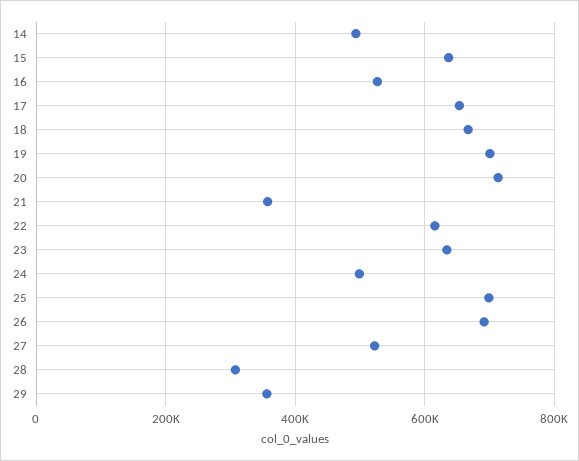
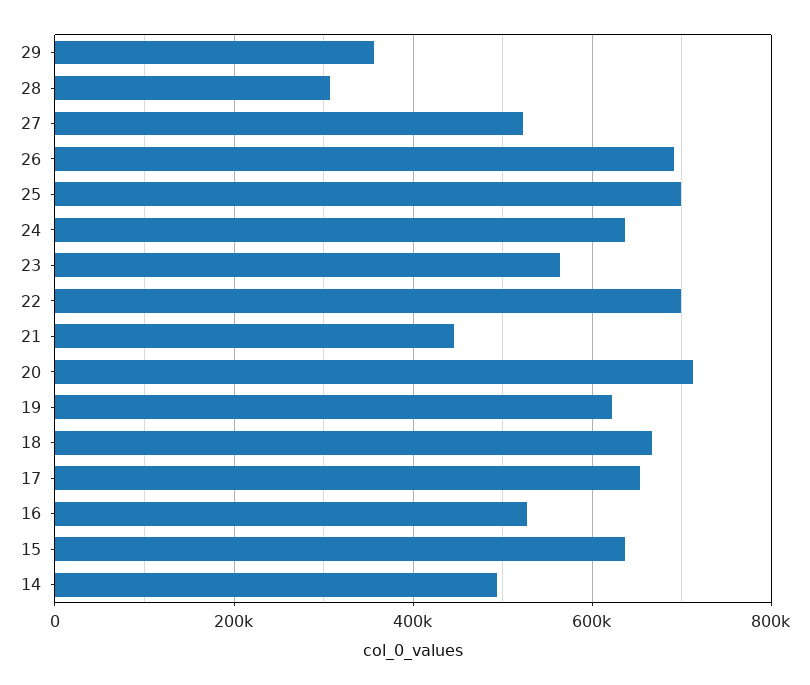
  {
    "14": 500000,
    "15": 640000,
    "16": 520000,
    "17": 660000,
    "18": 660000,
-   "19": 700000,
+   "19": 620000,
    "20": 720000,
-   "21": 360000,
+   "21": 440000,
-   "22": 620000,
+   "22": 700000,
-   "23": 640000,
+   "23": 560000,
-   "24": 500000,
+   "24": 640000,
    "25": 700000,
    "26": 700000,
    "27": 520000,
    "28": 300000,
    "29": 360000
  }

